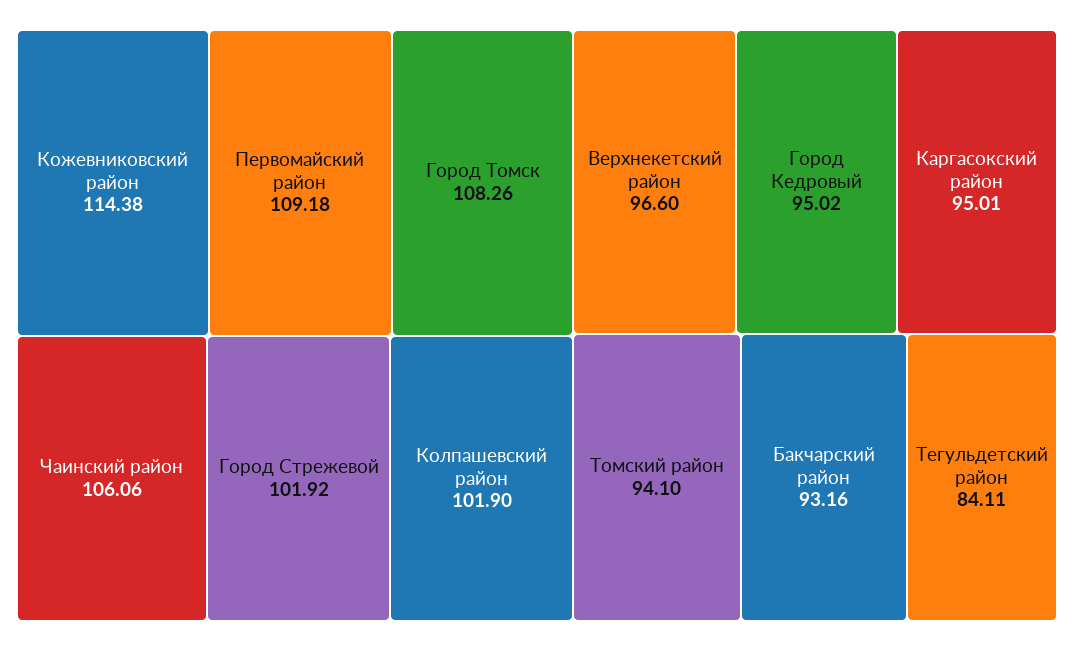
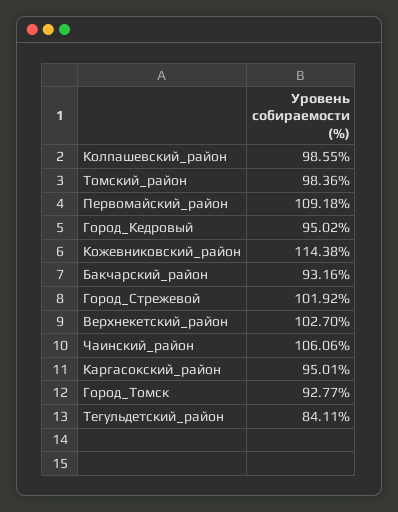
  {
    "Кожевниковский район": 114.38,
    "Первомайский район": 109.18,
-   "Город Томск": 108.26,
+   "Город Томск": 92.77,
    "Чаинский район": 106.06,
    "Город Стрежевой": 101.92,
-   "Колпашевский район": 101.9,
+   "Колпашевский район": 98.55,
-   "Верхнекетский район": 96.6,
+   "Верхнекетский район": 102.7,
    "Город Кедровый": 95.02,
    "Каргасокский район": 95.01,
-   "Томский район": 94.1,
+   "Томский район": 98.36,
    "Бакчарский район": 93.16,
    "Тегульдетский район": 84.11
  }

